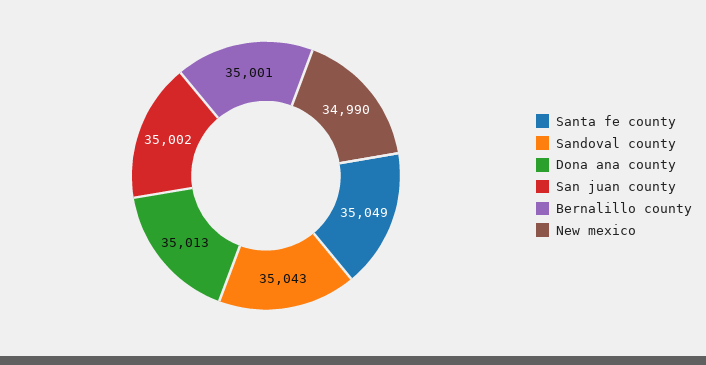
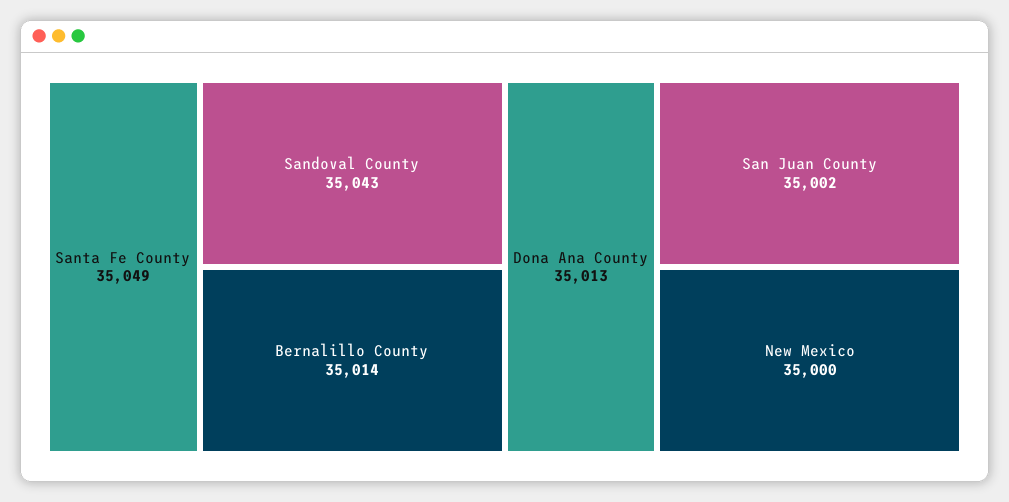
  {
    "Santa fe county": 35049,
    "Sandoval county": 35043,
    "Dona ana county": 35013,
    "San juan county": 35002,
-   "Bernalillo county": 35001,
+   "Bernalillo county": 35014,
-   "New mexico": 34990
+   "New mexico": 35000
  }

